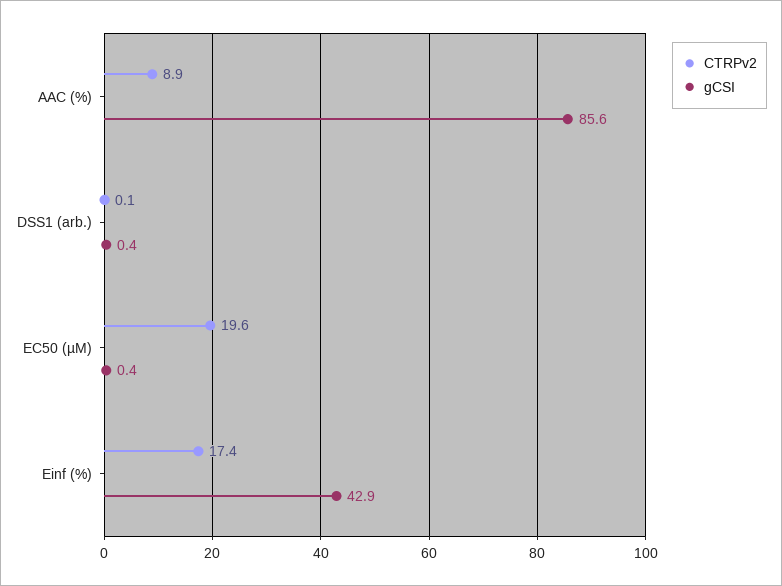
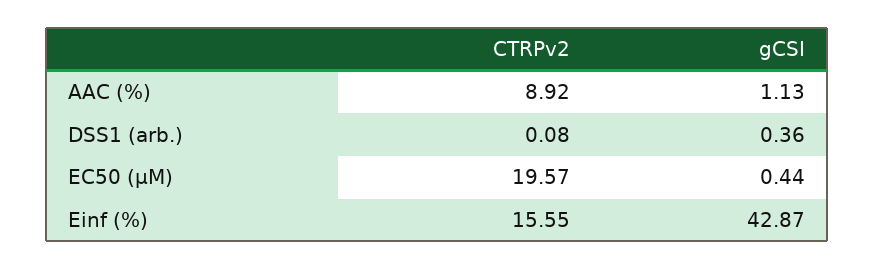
  {
    "CTRPv2": {
      "AAC (%)": 8.92,
      "DSS1 (arb.)": 0.08,
      "EC50 (µM)": 19.57,
-     "Einf (%)": 17.4
+     "Einf (%)": 15.55
    },
    "gCSI": {
-     "AAC (%)": 85.6,
+     "AAC (%)": 1.13,
      "DSS1 (arb.)": 0.36,
      "EC50 (µM)": 0.44,
      "Einf (%)": 42.87
    }
  }

